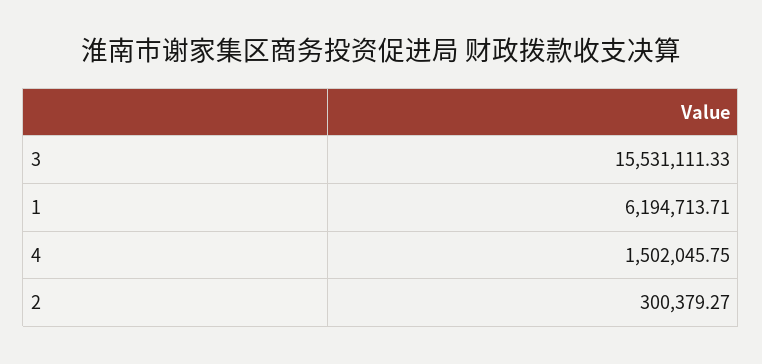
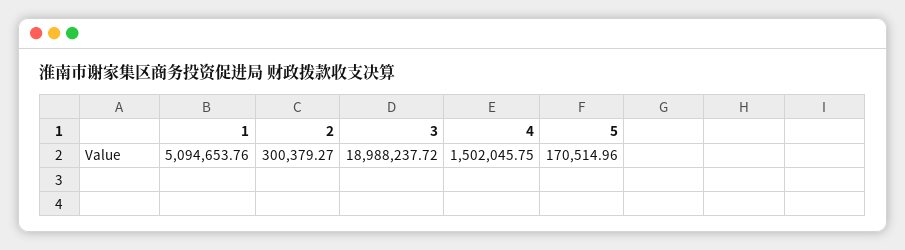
  {
-   "3": 15531111.33,
+   "3": 18988237.72,
-   "1": 6194713.71,
+   "1": 5094653.76,
    "4": 1502045.75,
-   "2": 300379.27
+   "2": 300379.27,
+   "5": 170514.96
  }

